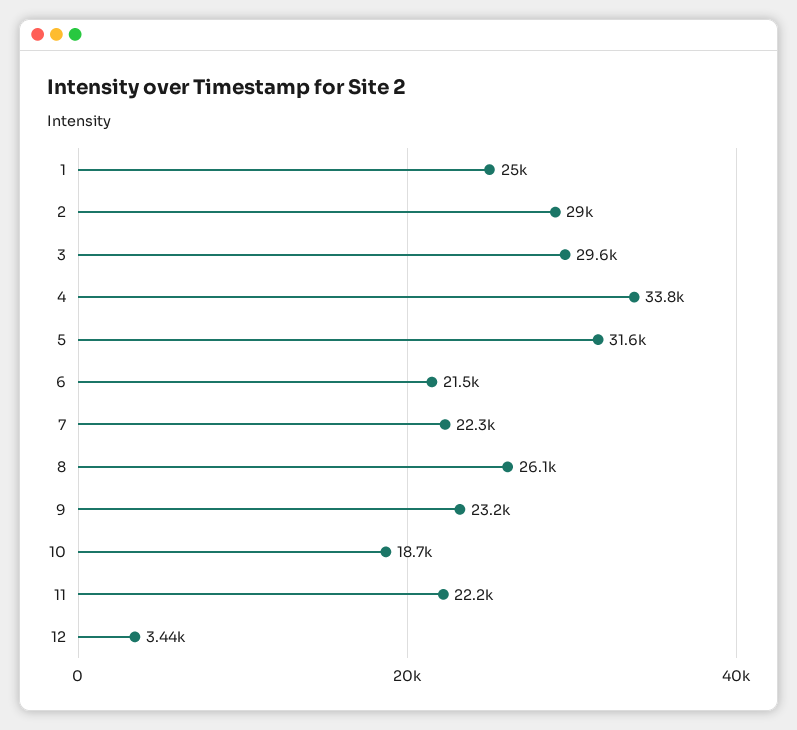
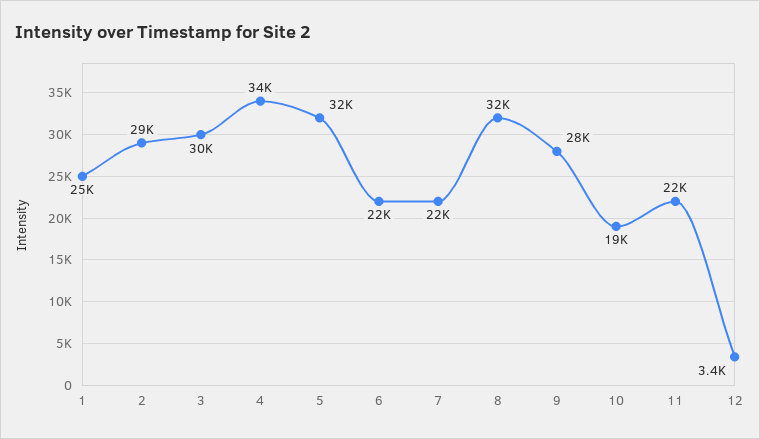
  {
    "1": 25000,
    "2": 29000,
    "3": 29600,
    "4": 33800,
    "5": 31600,
    "6": 21500,
    "7": 22300,
-   "8": 26100,
+   "8": 32000,
-   "9": 23200,
+   "9": 28000,
    "10": 18700,
    "11": 22200,
    "12": 3440
  }

